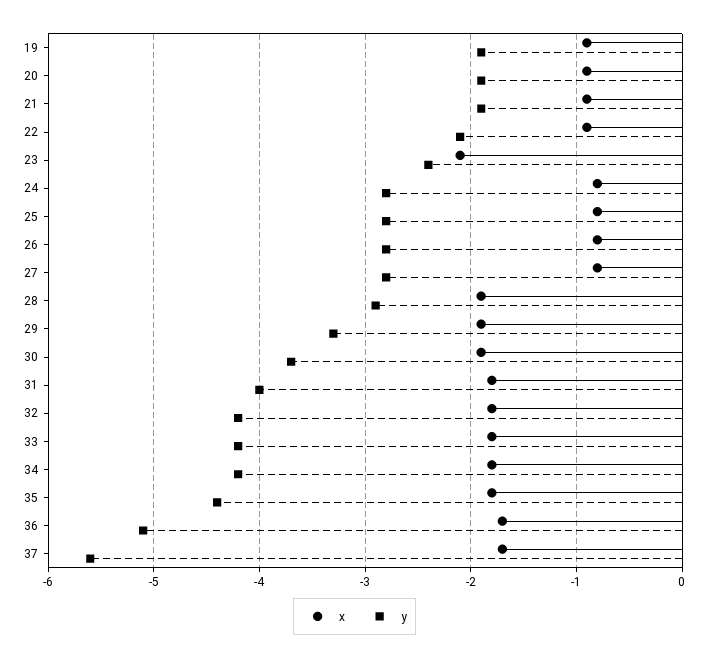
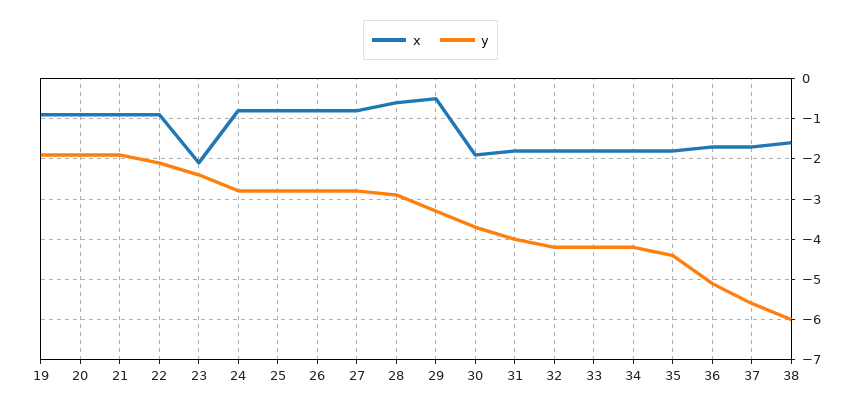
  {
    "x": {
      "19": -0.9,
      "20": -0.9,
      "21": -0.9,
      "22": -0.9,
      "23": -2.1,
      "24": -0.8,
      "25": -0.8,
      "26": -0.8,
      "27": -0.8,
-     "28": -1.9,
+     "28": -0.5,
-     "29": -1.9,
+     "29": -0.5,
      "30": -1.9,
      "31": -1.8,
      "32": -1.8,
      "33": -1.8,
      "34": -1.8,
      "35": -1.8,
      "36": -1.7,
-     "37": -1.7
+     "37": -1.7,
+     "38": -1.5
    },
    "y": {
      "19": -1.9,
      "20": -1.9,
      "21": -1.9,
      "22": -2.1,
      "23": -2.4,
      "24": -2.8,
      "25": -2.8,
      "26": -2.8,
      "27": -2.8,
      "28": -2.9,
      "29": -3.3,
      "30": -3.7,
      "31": -4,
      "32": -4.2,
      "33": -4.2,
      "34": -4.2,
      "35": -4.4,
      "36": -5.1,
-     "37": -5.6
+     "37": -5.6,
+     "38": -6
    }
  }

